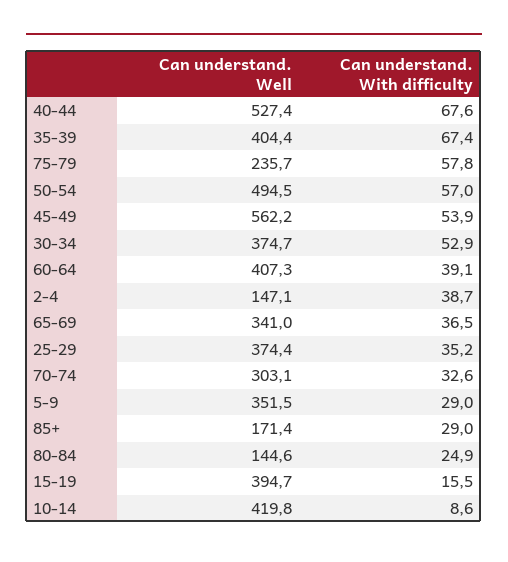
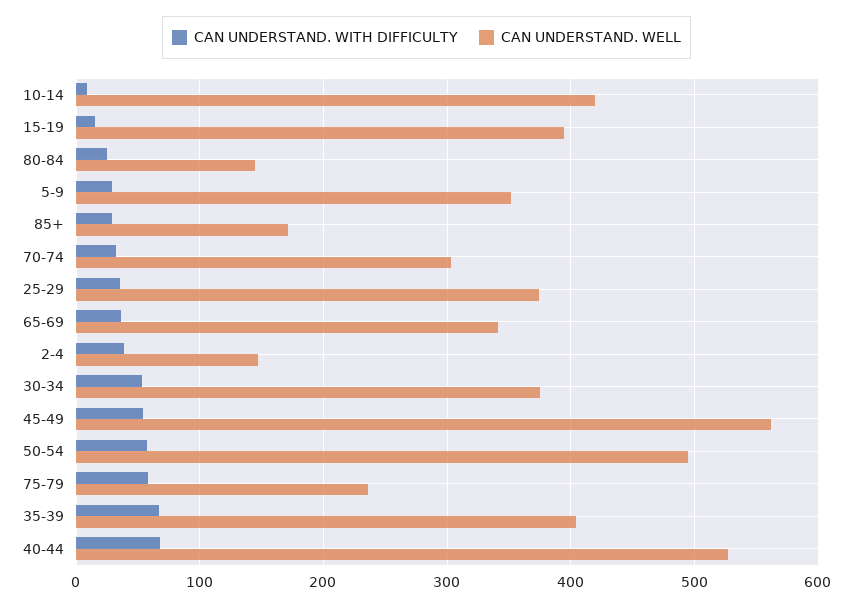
  {
    "Can understand. Well": {
      "40-44": 527.4,
      "35-39": 404.4,
      "75-79": 235.7,
      "50-54": 494.5,
      "45-49": 562.2,
      "30-34": 374.7,
-     "60-64": 407.3,
      "2-4": 147.1,
      "65-69": 341,
      "25-29": 374.4,
      "70-74": 303.1,
      "5-9": 351.5,
      "85+": 171.4,
      "80-84": 144.6,
      "15-19": 394.7,
      "10-14": 419.8
    },
    "Can understand. With difficulty": {
      "40-44": 67.6,
      "35-39": 67.4,
      "75-79": 57.8,
      "50-54": 57,
      "45-49": 53.9,
      "30-34": 52.9,
-     "60-64": 39.1,
      "2-4": 38.7,
      "65-69": 36.5,
      "25-29": 35.2,
      "70-74": 32.6,
      "5-9": 29,
      "85+": 29,
      "80-84": 24.9,
      "15-19": 15.5,
      "10-14": 8.6
    }
  }

